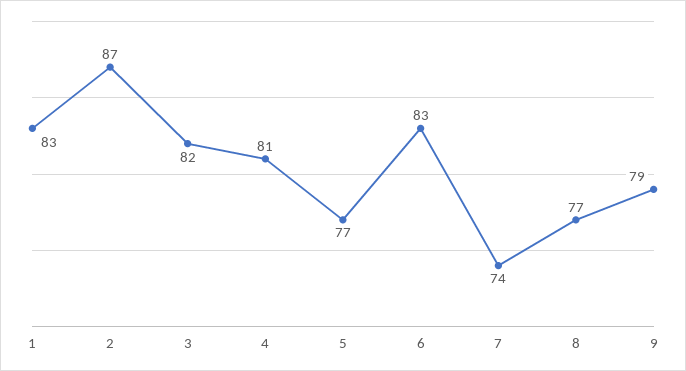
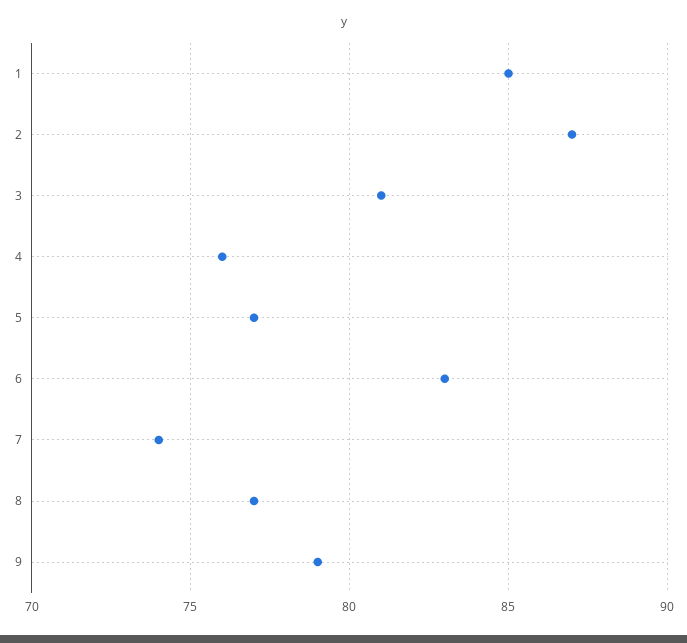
  {
-   "1": 83,
+   "1": 85,
    "2": 87,
-   "3": 82,
+   "3": 81,
-   "4": 81,
+   "4": 76,
    "5": 77,
    "6": 83,
    "7": 74,
    "8": 77,
    "9": 79
  }

